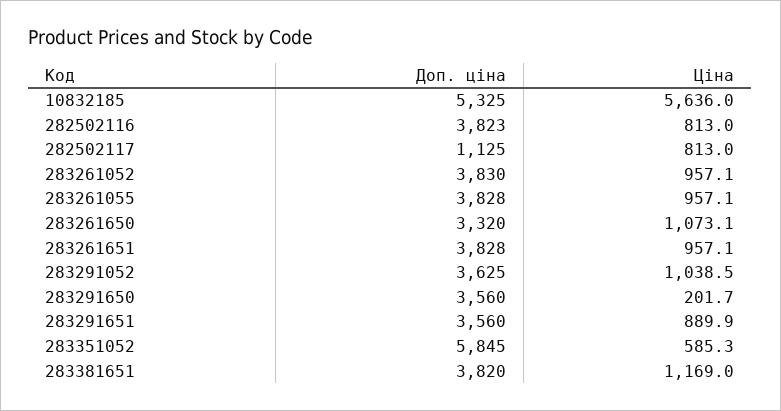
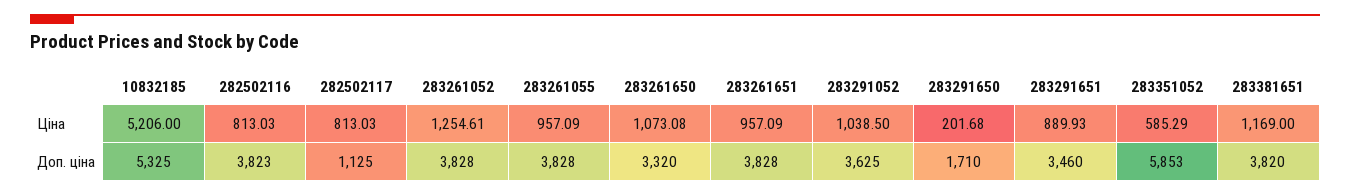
  {
    "Доп. ціна": {
      "10832185": 5325,
      "282502116": 3823,
      "282502117": 1125,
-     "283261052": 3830,
+     "283261052": 3828,
      "283261055": 3828,
      "283261650": 3320,
      "283261651": 3828,
      "283291052": 3625,
-     "283291650": 3560,
+     "283291650": 1710,
-     "283291651": 3560,
+     "283291651": 3460,
-     "283351052": 5845,
+     "283351052": 5853,
      "283381651": 3820
    },
    "Ціна": {
-     "10832185": 5636,
+     "10832185": 5206,
      "282502116": 813.03,
      "282502117": 813.03,
-     "283261052": 957.1,
+     "283261052": 1254.61,
      "283261055": 957.09,
      "283261650": 1073.08,
      "283261651": 957.09,
      "283291052": 1038.5,
      "283291650": 201.68,
      "283291651": 889.93,
      "283351052": 585.29,
      "283381651": 1169
    }
  }

